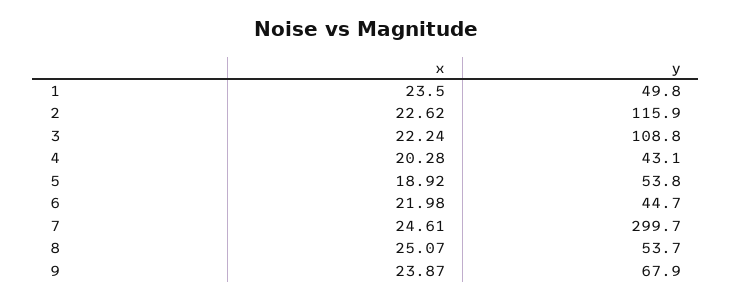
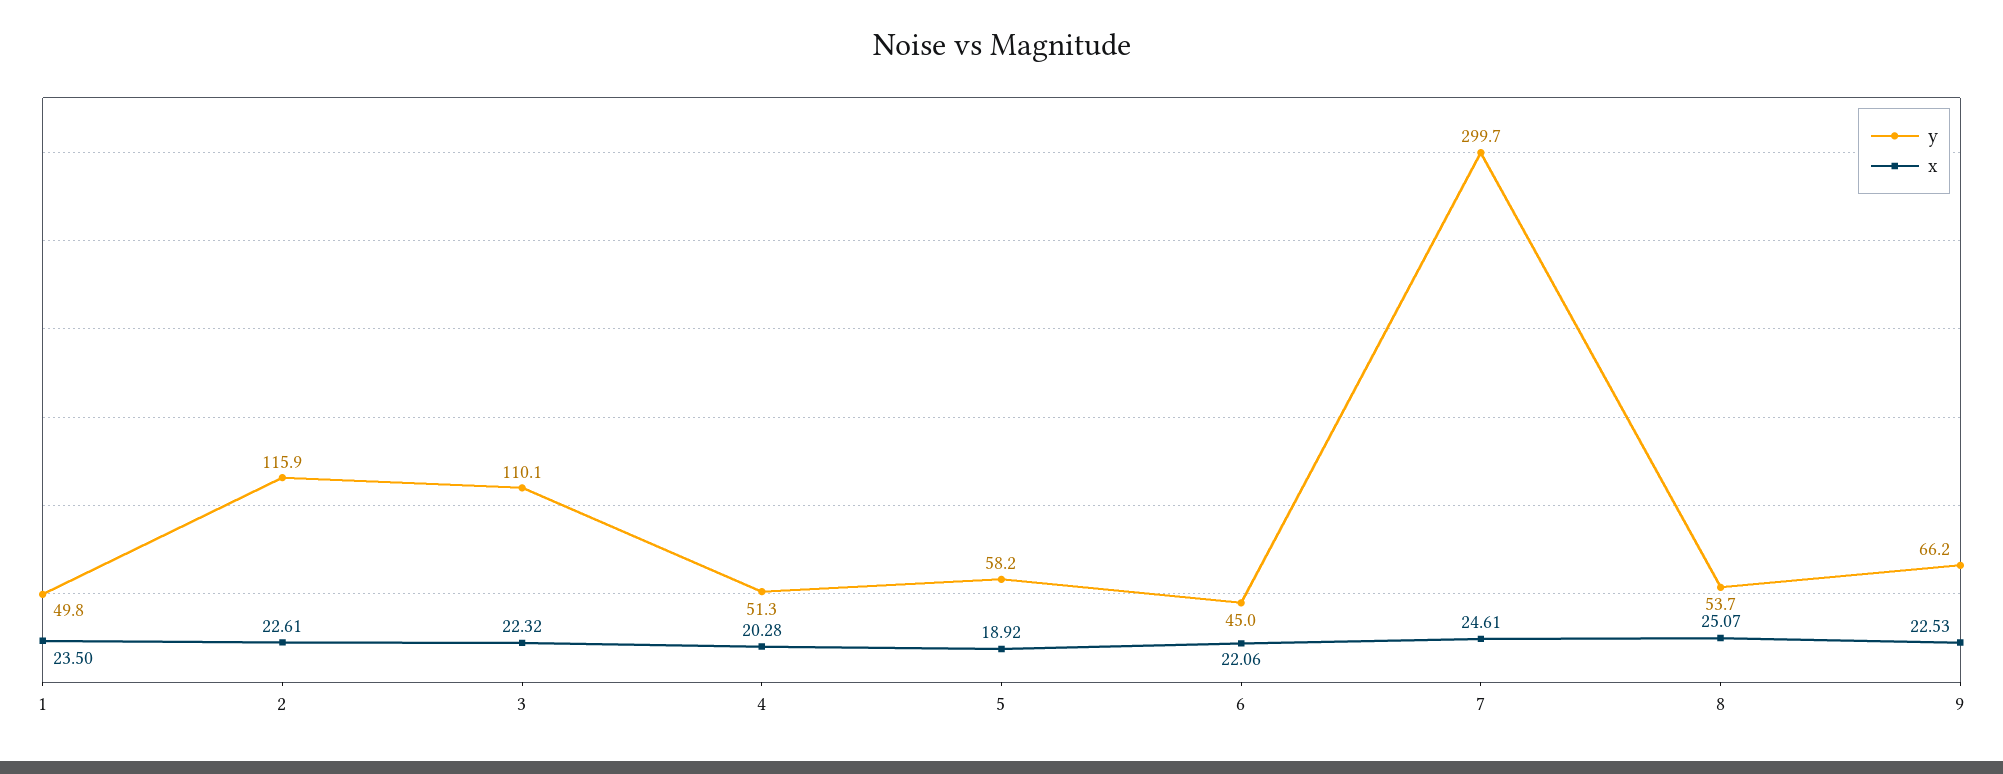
  {
    "x": {
      "1": 23.5,
-     "2": 22.62,
+     "2": 22.61,
-     "3": 22.24,
+     "3": 22.32,
      "4": 20.28,
      "5": 18.92,
-     "6": 21.98,
+     "6": 22.06,
      "7": 24.61,
      "8": 25.07,
-     "9": 23.87
+     "9": 22.53
    },
    "y": {
      "1": 49.8,
      "2": 115.9,
-     "3": 108.8,
+     "3": 110.1,
-     "4": 43.1,
+     "4": 51.3,
-     "5": 53.8,
+     "5": 58.2,
-     "6": 44.7,
+     "6": 45,
      "7": 299.7,
      "8": 53.7,
-     "9": 67.9
+     "9": 66.2
    }
  }

